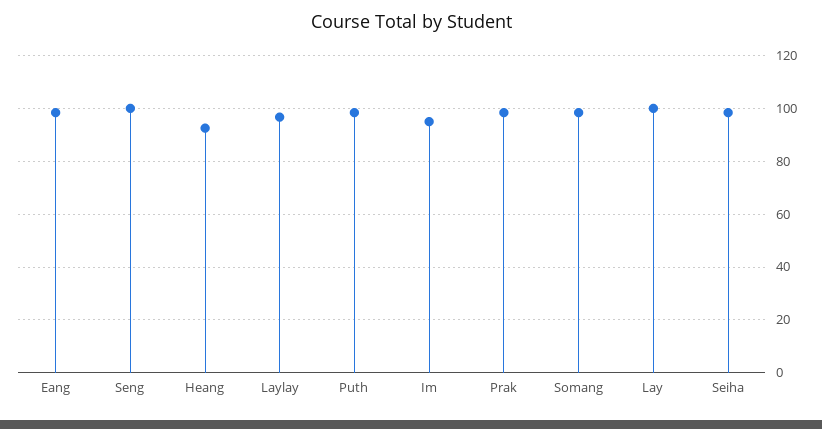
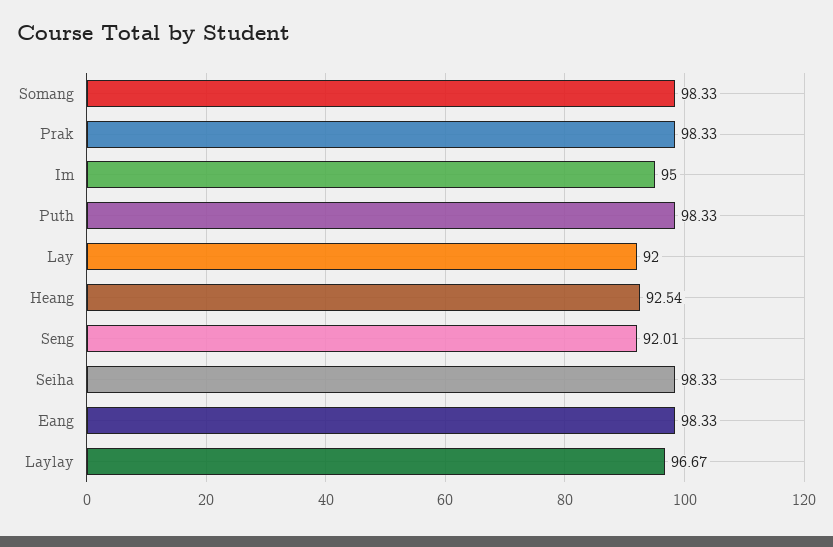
  {
    "Eang": 98.33,
-   "Seng": 100,
+   "Seng": 92.01,
    "Heang": 92.54,
    "Laylay": 96.67,
    "Puth": 98.33,
    "Im": 95,
    "Prak": 98.33,
    "Somang": 98.33,
-   "Lay": 100,
+   "Lay": 92,
    "Seiha": 98.33
  }

